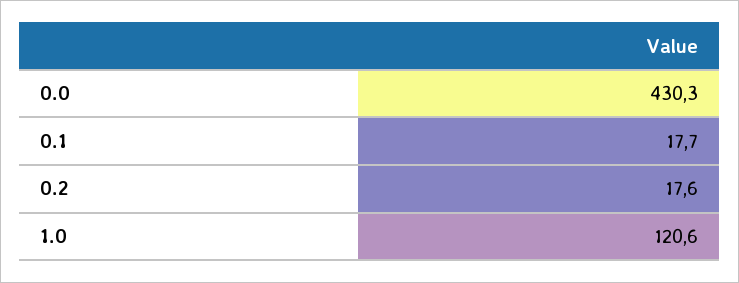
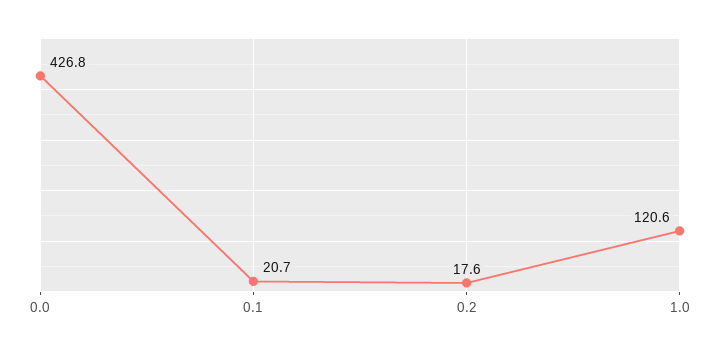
  {
-   "0.0": 430.3,
+   "0.0": 426.8,
-   "0.1": 17.7,
+   "0.1": 20.7,
    "0.2": 17.6,
    "1.0": 120.6
  }

